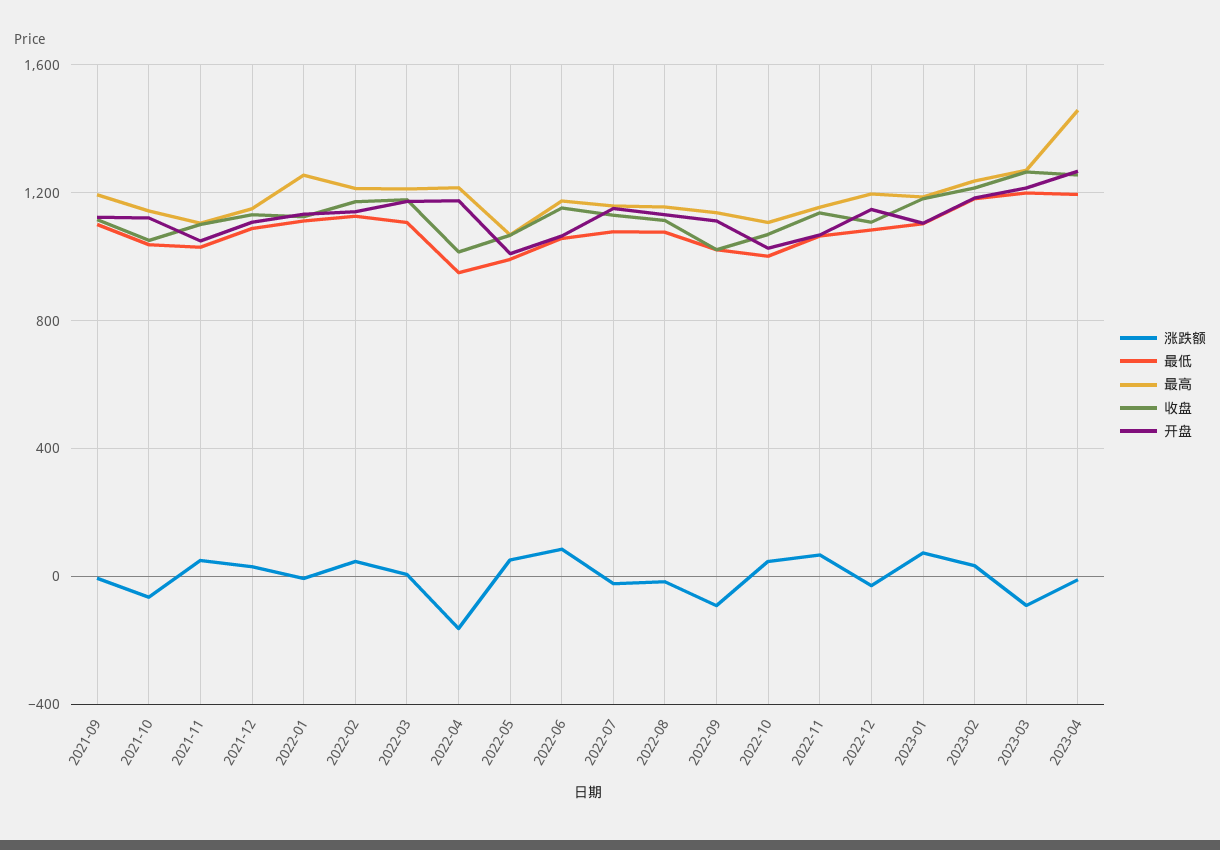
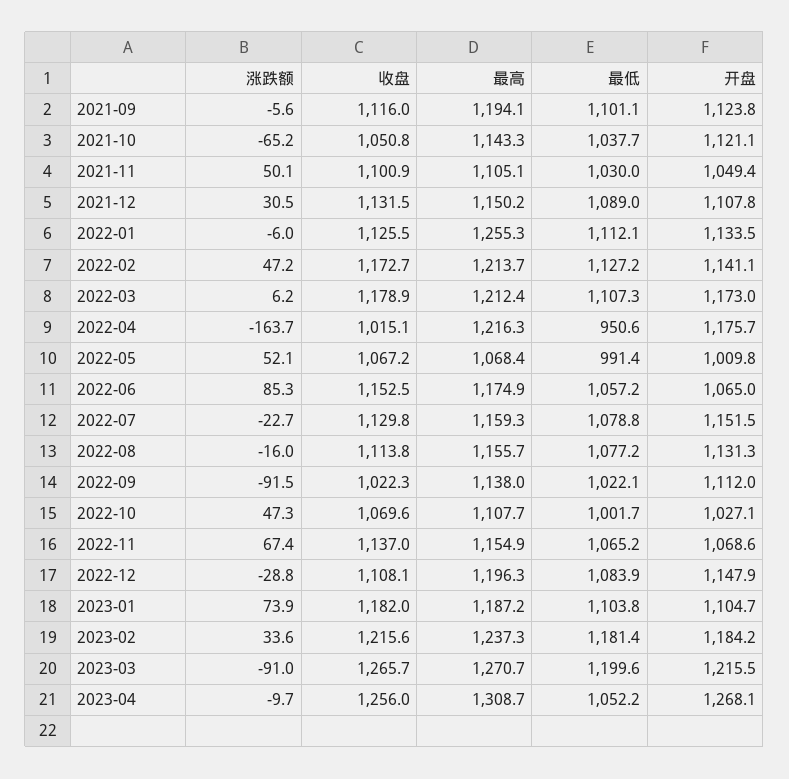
  {
    "涨跌额": {
      "2021-09": -5.6,
      "2021-10": -65.2,
      "2021-11": 50.1,
      "2021-12": 30.5,
      "2022-01": -6,
      "2022-02": 47.2,
      "2022-03": 6.2,
      "2022-04": -163.7,
      "2022-05": 52.1,
      "2022-06": 85.3,
      "2022-07": -22.7,
      "2022-08": -16,
      "2022-09": -91.5,
      "2022-10": 47.3,
      "2022-11": 67.4,
      "2022-12": -28.8,
      "2023-01": 73.9,
      "2023-02": 33.6,
      "2023-03": -91,
      "2023-04": -9.7
    },
    "最低": {
      "2021-09": 1101.1,
      "2021-10": 1037.7,
      "2021-11": 1030,
      "2021-12": 1089,
      "2022-01": 1112.1,
      "2022-02": 1127.2,
      "2022-03": 1107.3,
      "2022-04": 950.6,
      "2022-05": 991.4,
      "2022-06": 1057.2,
      "2022-07": 1078.8,
      "2022-08": 1077.2,
      "2022-09": 1022.1,
      "2022-10": 1001.7,
      "2022-11": 1065.2,
      "2022-12": 1083.9,
      "2023-01": 1103.8,
      "2023-02": 1181.4,
      "2023-03": 1199.6,
-     "2023-04": 1200
+     "2023-04": 1052.2
    },
    "最高": {
      "2021-09": 1194.1,
      "2021-10": 1143.3,
      "2021-11": 1105.1,
      "2021-12": 1150.2,
      "2022-01": 1255.3,
      "2022-02": 1213.7,
      "2022-03": 1212.4,
      "2022-04": 1216.3,
      "2022-05": 1068.4,
      "2022-06": 1174.9,
      "2022-07": 1159.3,
      "2022-08": 1155.7,
      "2022-09": 1138,
      "2022-10": 1107.7,
      "2022-11": 1154.9,
      "2022-12": 1196.3,
      "2023-01": 1187.2,
      "2023-02": 1237.3,
      "2023-03": 1270.7,
-     "2023-04": 1450
+     "2023-04": 1308.7
    },
    "收盘": {
      "2021-09": 1116,
      "2021-10": 1050.8,
      "2021-11": 1100.9,
      "2021-12": 1131.5,
      "2022-01": 1125.5,
      "2022-02": 1172.7,
      "2022-03": 1178.9,
      "2022-04": 1015.1,
      "2022-05": 1067.2,
      "2022-06": 1152.5,
      "2022-07": 1129.8,
      "2022-08": 1113.8,
      "2022-09": 1022.3,
      "2022-10": 1069.6,
      "2022-11": 1137,
      "2022-12": 1108.1,
      "2023-01": 1182,
      "2023-02": 1215.6,
      "2023-03": 1265.7,
      "2023-04": 1256
    },
    "开盘": {
      "2021-09": 1123.8,
      "2021-10": 1121.1,
      "2021-11": 1049.4,
      "2021-12": 1107.8,
      "2022-01": 1133.5,
      "2022-02": 1141.1,
      "2022-03": 1173,
      "2022-04": 1175.7,
      "2022-05": 1009.8,
      "2022-06": 1065,
      "2022-07": 1151.5,
      "2022-08": 1131.3,
      "2022-09": 1112,
      "2022-10": 1027.1,
      "2022-11": 1068.6,
      "2022-12": 1147.9,
      "2023-01": 1104.7,
      "2023-02": 1184.2,
      "2023-03": 1215.5,
      "2023-04": 1268.1
    }
  }

